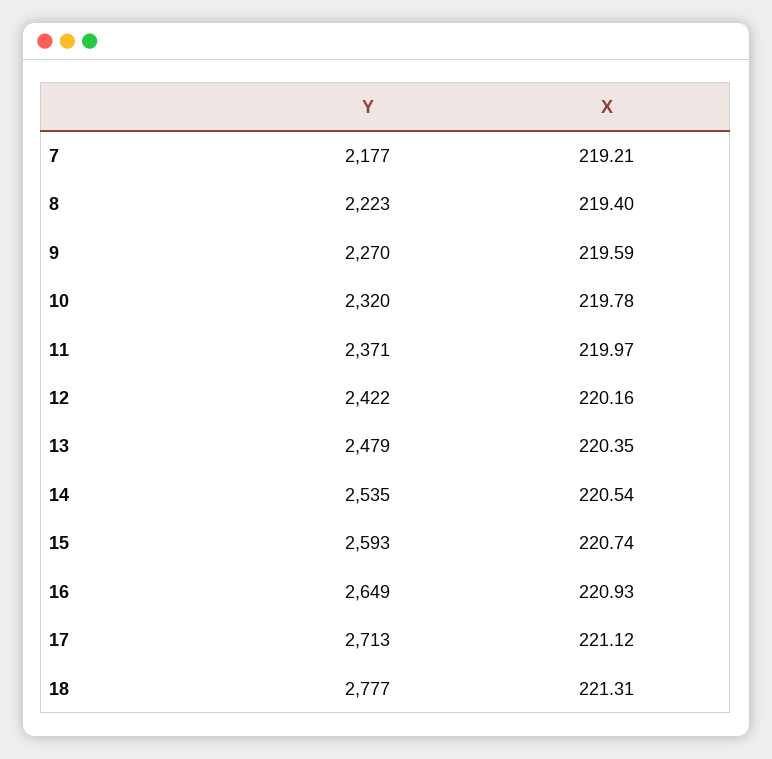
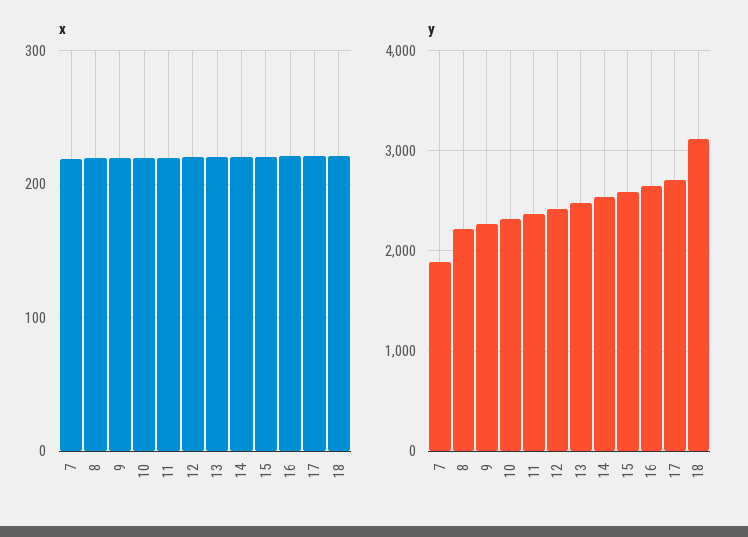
  {
    "Y": {
-     "7": 2177,
+     "7": 1900,
      "8": 2223,
      "9": 2270,
      "10": 2320,
      "11": 2371,
      "12": 2422,
      "13": 2479,
      "14": 2535,
      "15": 2593,
      "16": 2649,
      "17": 2713,
-     "18": 2777
+     "18": 3100
    },
    "X": {
      "7": 219.21,
      "8": 219.4,
      "9": 219.59,
      "10": 219.78,
      "11": 219.97,
      "12": 220.16,
      "13": 220.35,
      "14": 220.54,
      "15": 220.74,
      "16": 220.93,
      "17": 221.12,
      "18": 221.31
    }
  }

